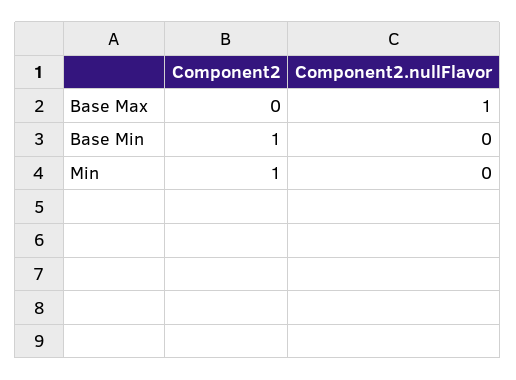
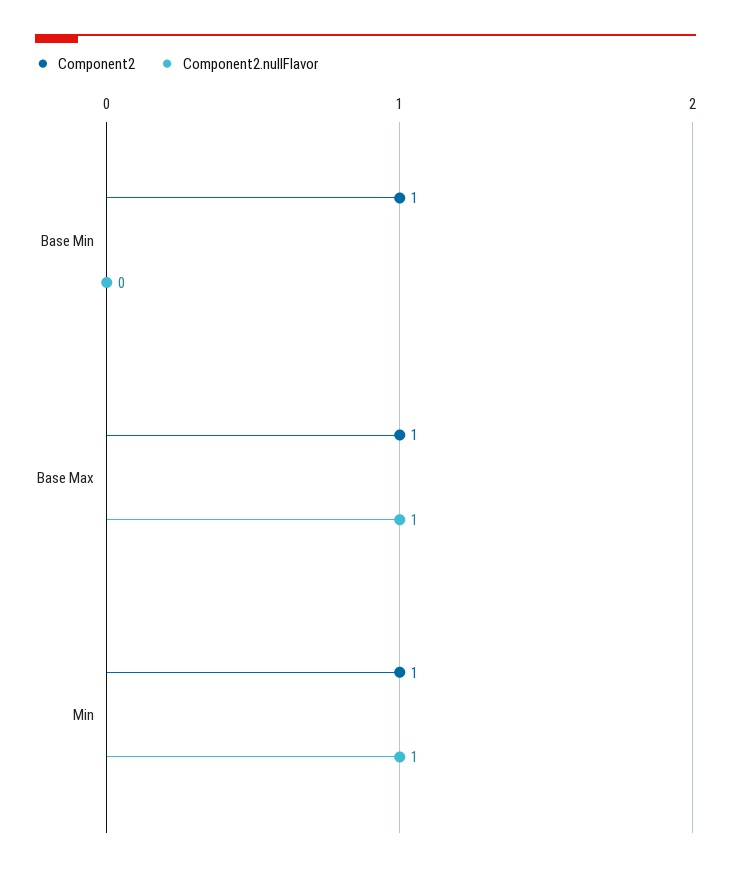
  {
    "Component2": {
-     "Base Max": 0,
+     "Base Max": 1,
      "Base Min": 1,
      "Min": 1
    },
    "Component2.nullFlavor": {
      "Base Max": 1,
      "Base Min": 0,
-     "Min": 0
+     "Min": 1
    }
  }

